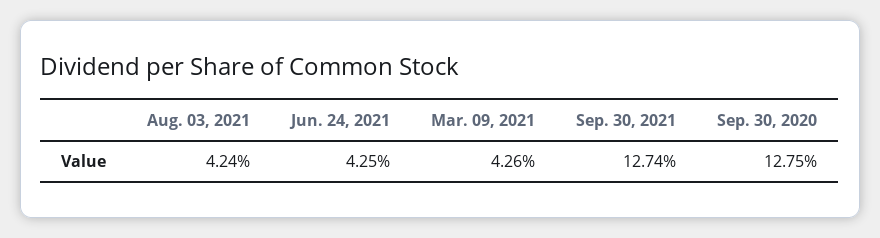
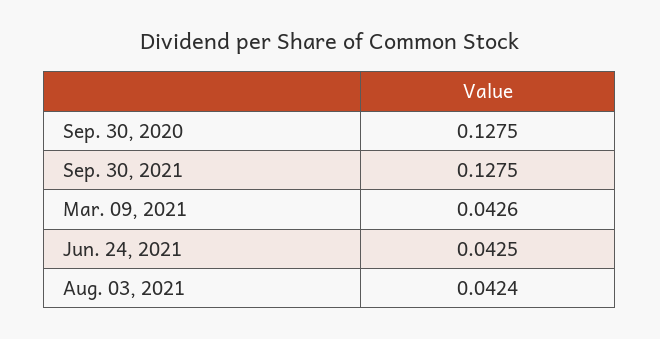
  {
    "Aug. 03, 2021": 0.0424,
    "Jun. 24, 2021": 0.0425,
    "Mar. 09, 2021": 0.0426,
-   "Sep. 30, 2021": 0.1274,
+   "Sep. 30, 2021": 0.1275,
    "Sep. 30, 2020": 0.1275
  }

